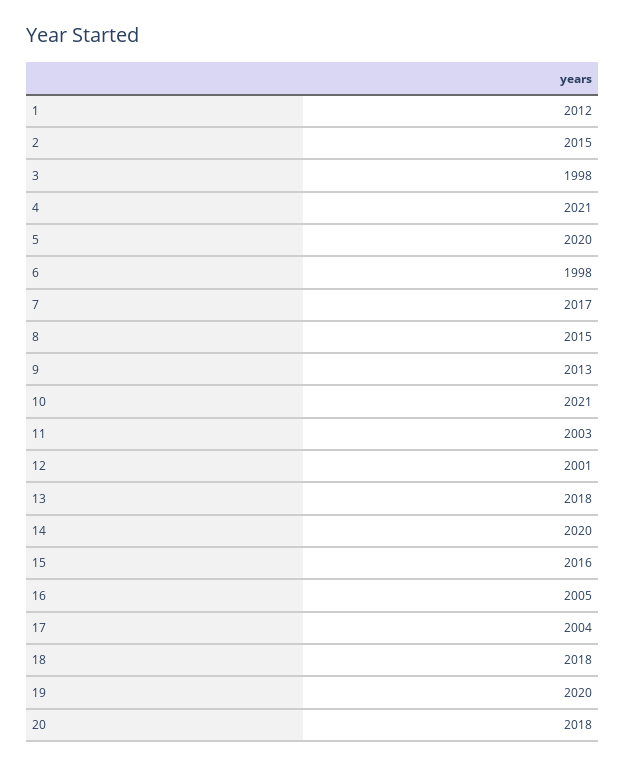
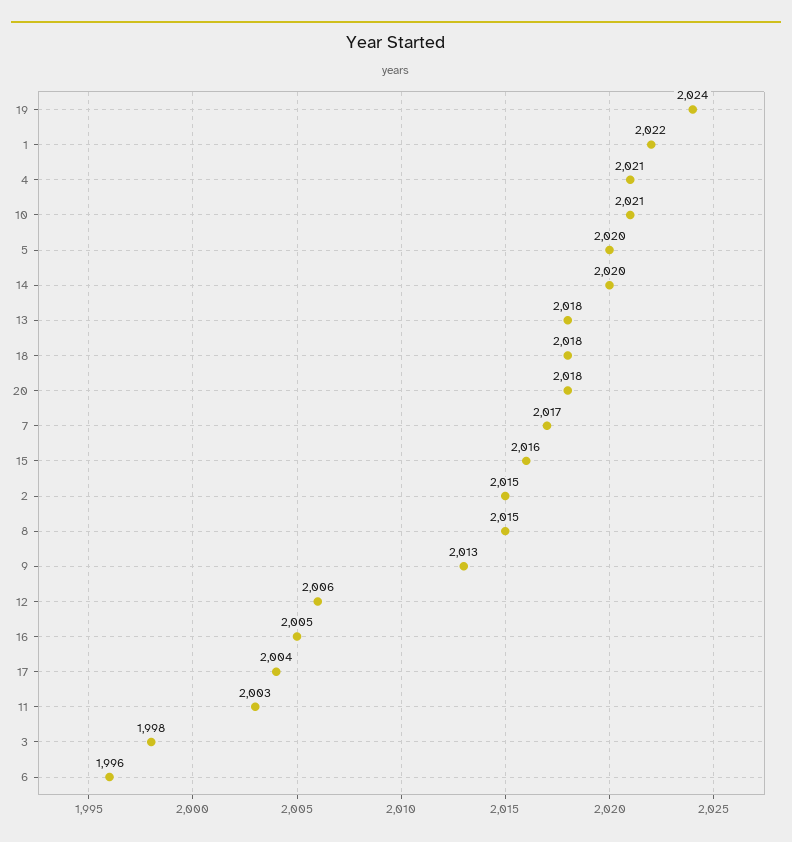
  {
-   "1": 2012,
+   "1": 2022,
    "2": 2015,
    "3": 1998,
    "4": 2021,
    "5": 2020,
-   "6": 1998,
+   "6": 1996,
    "7": 2017,
    "8": 2015,
    "9": 2013,
    "10": 2021,
    "11": 2003,
-   "12": 2001,
+   "12": 2006,
    "13": 2018,
    "14": 2020,
    "15": 2016,
    "16": 2005,
    "17": 2004,
    "18": 2018,
-   "19": 2020,
+   "19": 2024,
    "20": 2018
  }

